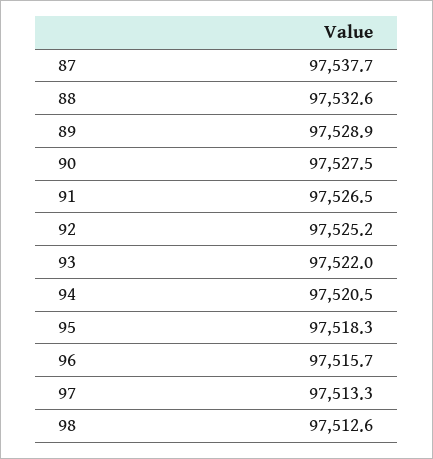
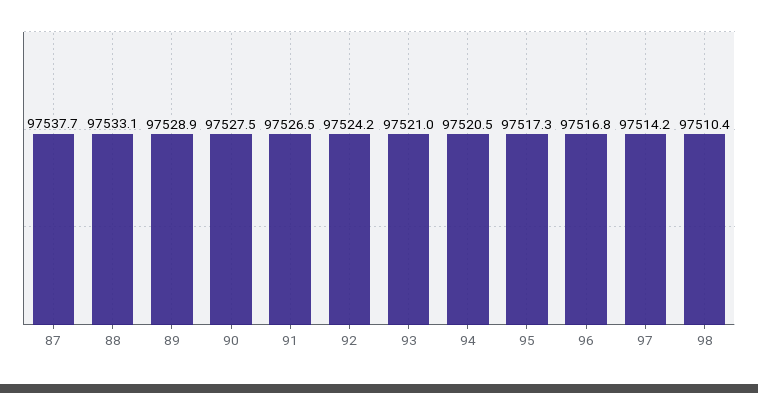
  {
    "87": 97537.7,
-   "88": 97532.6,
+   "88": 97533.1,
    "89": 97528.9,
    "90": 97527.5,
    "91": 97526.5,
-   "92": 97525.2,
+   "92": 97524.2,
-   "93": 97522,
+   "93": 97521,
    "94": 97520.5,
-   "95": 97518.3,
+   "95": 97517.3,
-   "96": 97515.7,
+   "96": 97516.8,
-   "97": 97513.3,
+   "97": 97514.2,
-   "98": 97512.6
+   "98": 97510.4
  }

